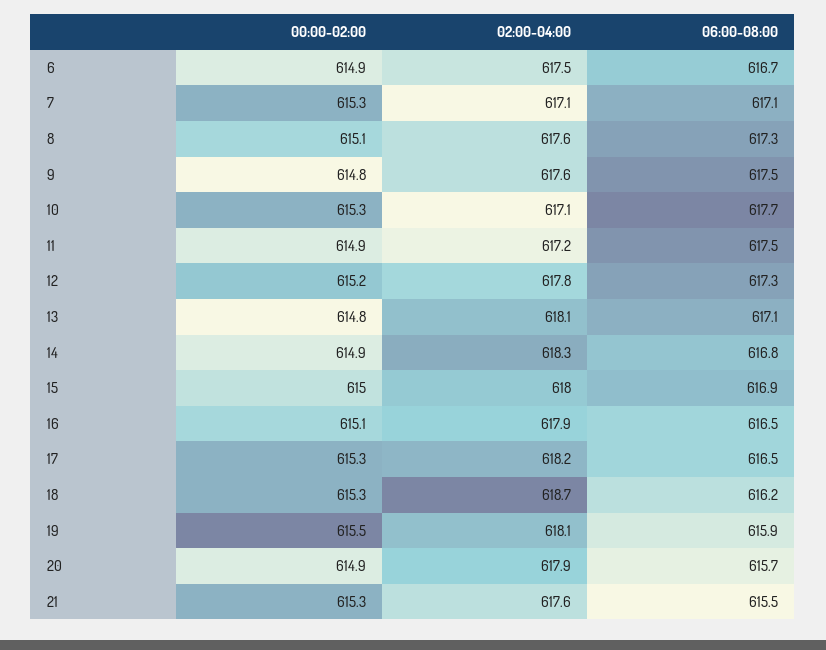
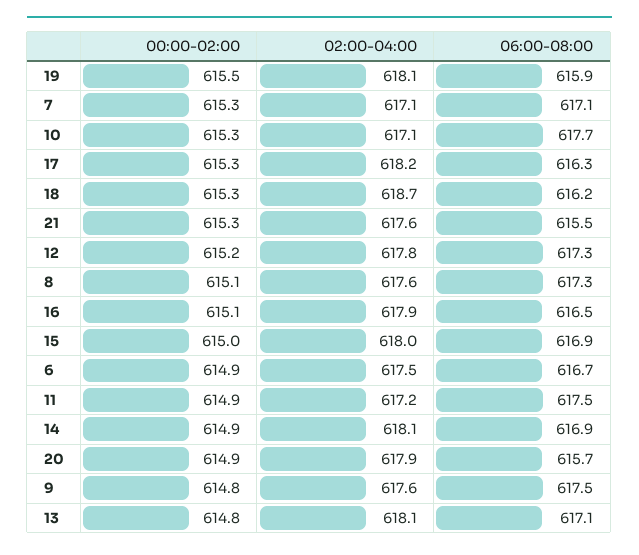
  {
    "00:00-02:00": {
      "6": 614.9,
      "7": 615.3,
      "8": 615.1,
      "9": 614.8,
      "10": 615.3,
      "11": 614.9,
      "12": 615.2,
      "13": 614.8,
      "14": 614.9,
      "15": 615,
      "16": 615.1,
      "17": 615.3,
      "18": 615.3,
      "19": 615.5,
      "20": 614.9,
      "21": 615.3
    },
    "02:00-04:00": {
      "6": 617.5,
      "7": 617.1,
      "8": 617.6,
      "9": 617.6,
      "10": 617.1,
      "11": 617.2,
      "12": 617.8,
      "13": 618.1,
-     "14": 618.3,
+     "14": 618.1,
      "15": 618,
      "16": 617.9,
      "17": 618.2,
      "18": 618.7,
      "19": 618.1,
      "20": 617.9,
      "21": 617.6
    },
    "06:00-08:00": {
      "6": 616.7,
      "7": 617.1,
      "8": 617.3,
      "9": 617.5,
      "10": 617.7,
      "11": 617.5,
      "12": 617.3,
      "13": 617.1,
-     "14": 616.8,
+     "14": 616.9,
      "15": 616.9,
      "16": 616.5,
-     "17": 616.5,
+     "17": 616.3,
      "18": 616.2,
      "19": 615.9,
      "20": 615.7,
      "21": 615.5
    }
  }

